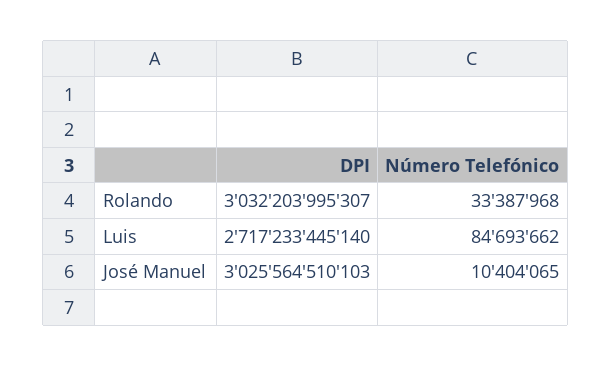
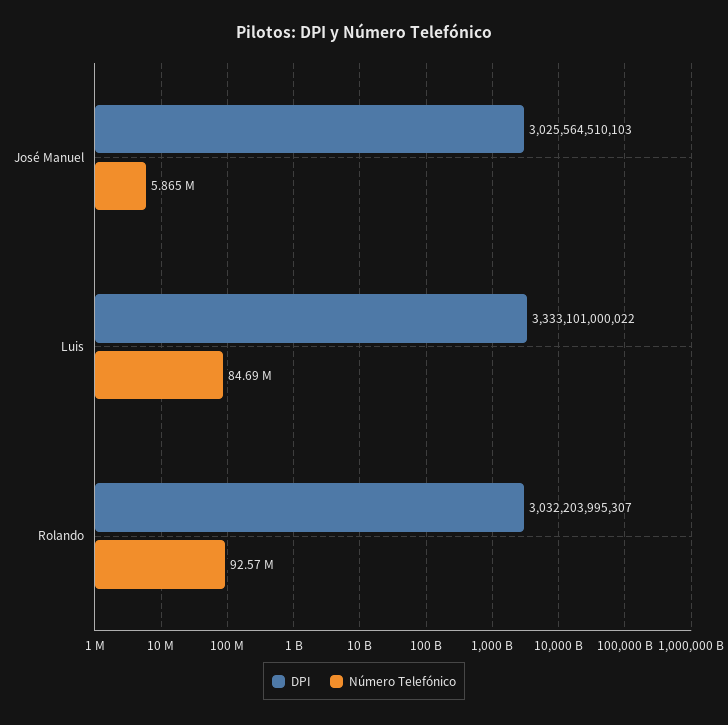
  {
    "DPI": {
      "Rolando": 3032203995307,
-     "Luis": 2717233445140,
+     "Luis": 3333101000022,
      "José Manuel": 3025564510103
    },
    "Número Telefónico": {
-     "Rolando": 33387968,
+     "Rolando": 92570000,
      "Luis": 84693662,
-     "José Manuel": 10404065
+     "José Manuel": 5865000
    }
  }

